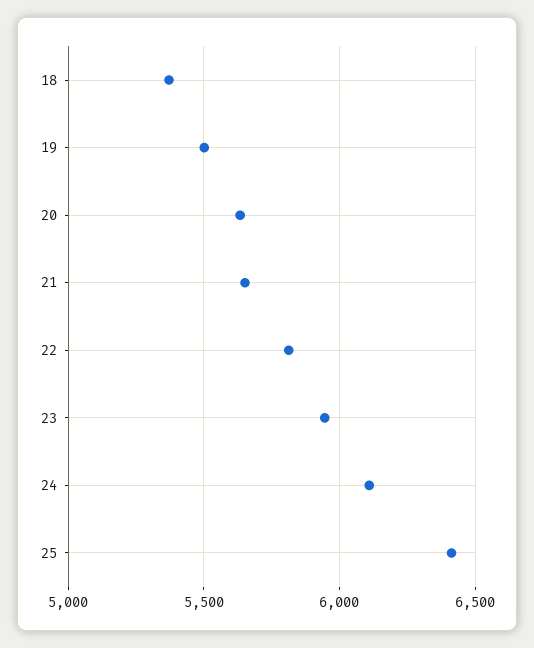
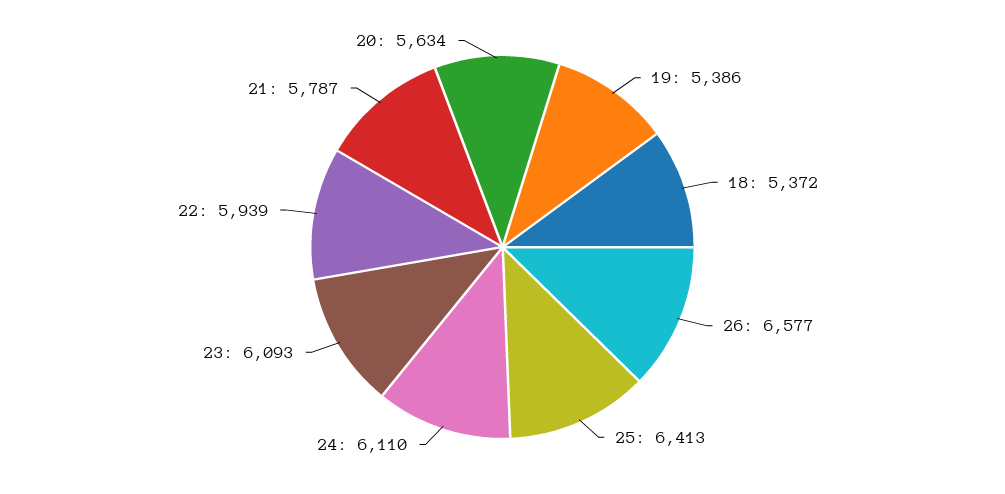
  {
    "18": 5372,
-   "19": 5500,
+   "19": 5386,
    "20": 5634,
-   "21": 5650,
+   "21": 5787,
-   "22": 5800,
+   "22": 5939,
-   "23": 5950,
+   "23": 6093,
    "24": 6110,
-   "25": 6413
+   "25": 6413,
+   "26": 6577
  }

